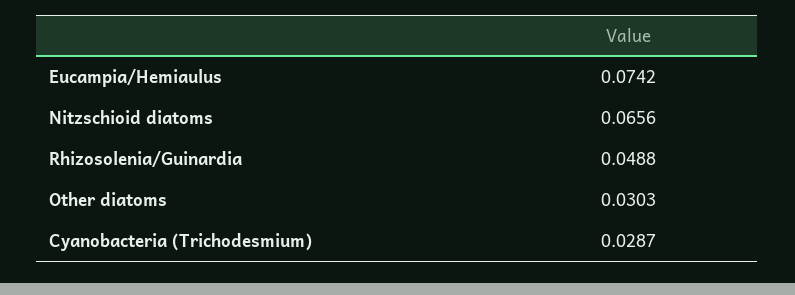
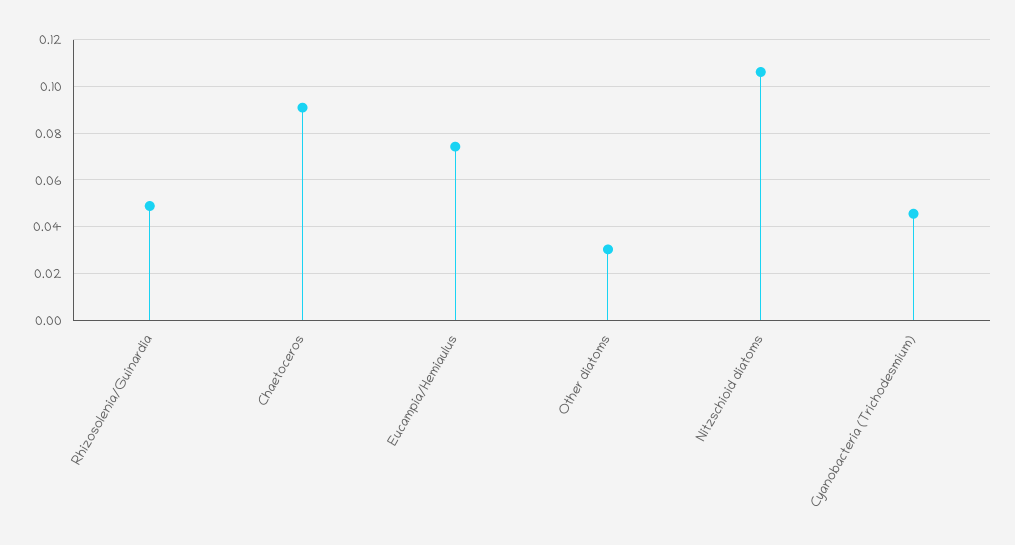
  {
    "Eucampia/Hemiaulus": 0.0742,
-   "Nitzschioid diatoms": 0.0656,
+   "Nitzschioid diatoms": 0.105,
    "Rhizosolenia/Guinardia": 0.0488,
    "Other diatoms": 0.0303,
-   "Cyanobacteria (Trichodesmium)": 0.0287
+   "Cyanobacteria (Trichodesmium)": 0.045,
+   "Chaetoceros": 0.09
  }

